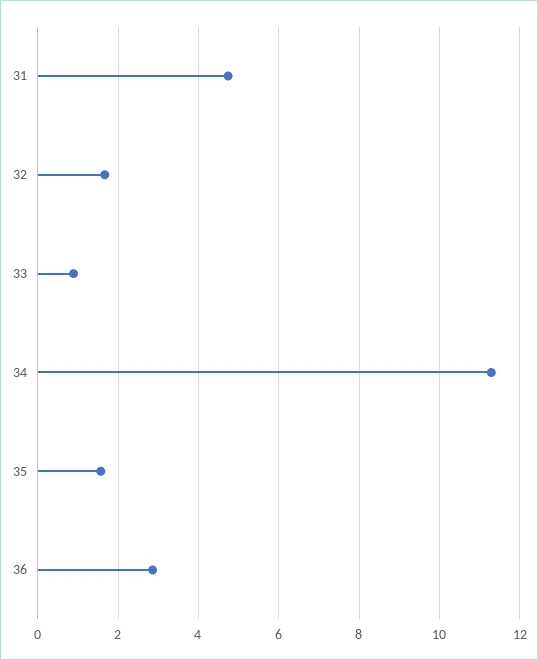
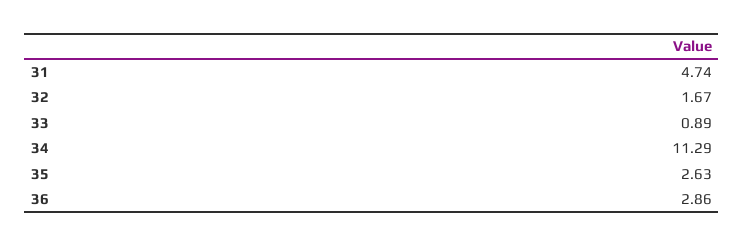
  {
    "31": 4.74,
    "32": 1.67,
    "33": 0.89,
    "34": 11.29,
-   "35": 1.6,
+   "35": 2.63,
    "36": 2.86
  }

